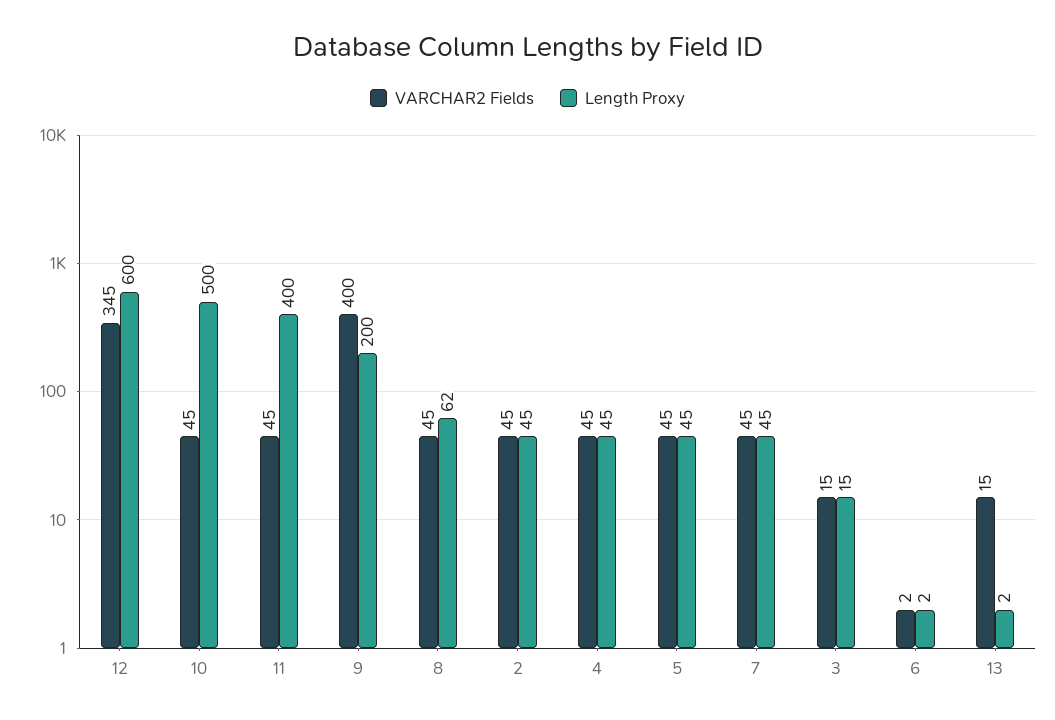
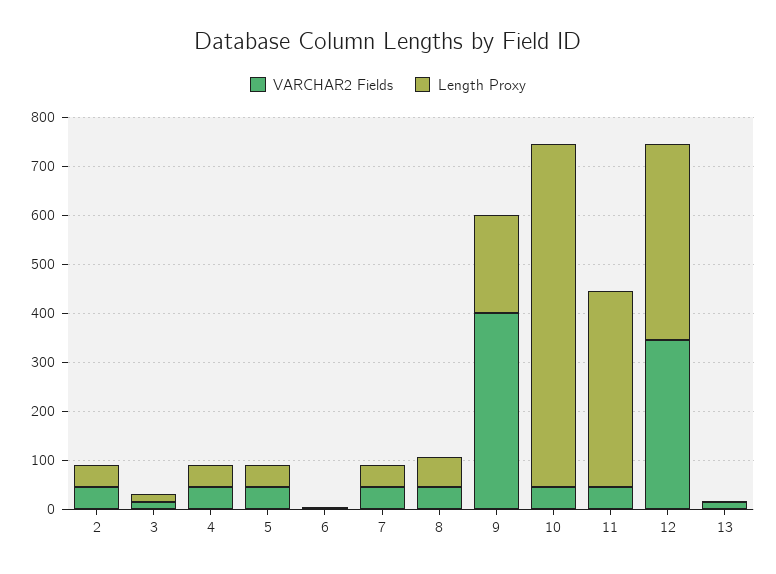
  {
    "VARCHAR2 Fields": {
      "12": 345,
      "10": 45,
      "11": 45,
      "9": 400,
      "8": 45,
      "2": 45,
      "4": 45,
      "5": 45,
      "7": 45,
      "3": 15,
      "6": 2,
      "13": 15
    },
    "Length Proxy": {
-     "12": 600,
+     "12": 400,
-     "10": 500,
+     "10": 700,
      "11": 400,
      "9": 200,
      "8": 62,
      "2": 45,
      "4": 45,
      "5": 45,
      "7": 45,
      "3": 15,
      "6": 2,
      "13": 2
    }
  }

